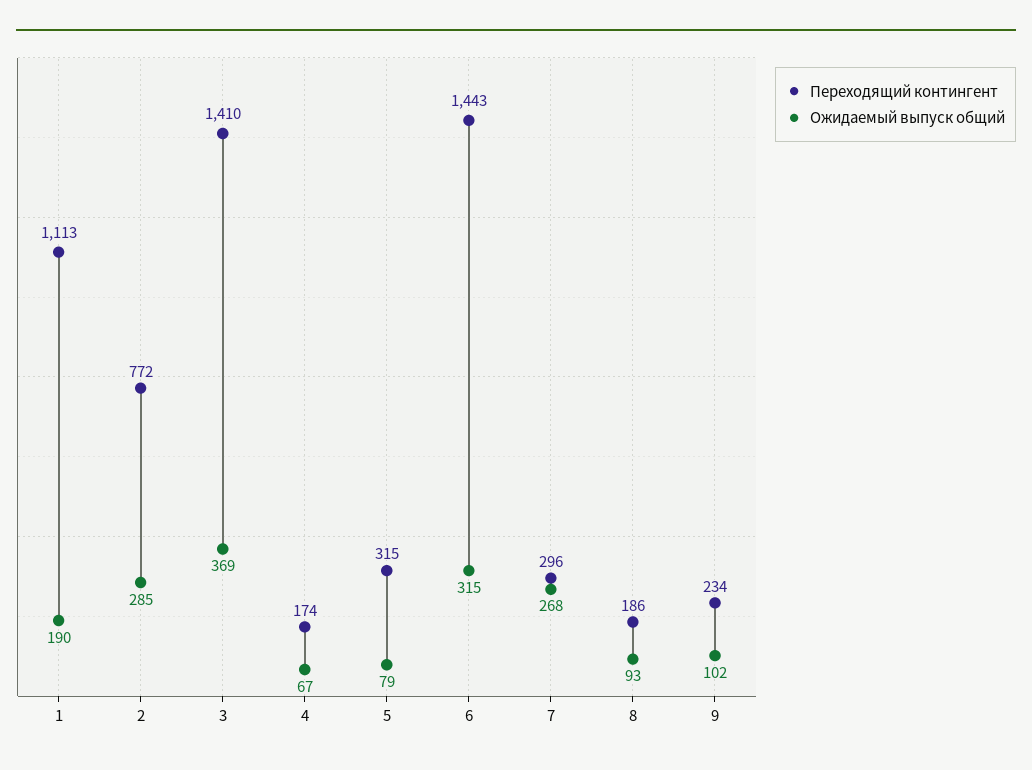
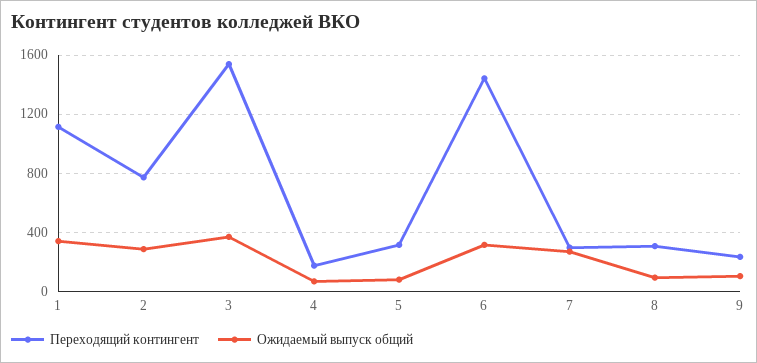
  {
    "Переходящий контингент": {
      "1": 1113,
      "2": 772,
-     "3": 1410,
+     "3": 1550,
      "4": 174,
      "5": 315,
      "6": 1443,
      "7": 296,
-     "8": 186,
+     "8": 300,
      "9": 234
    },
    "Ожидаемый выпуск общий": {
-     "1": 190,
+     "1": 350,
      "2": 285,
      "3": 369,
      "4": 67,
      "5": 79,
      "6": 315,
      "7": 268,
      "8": 93,
      "9": 102
    }
  }

